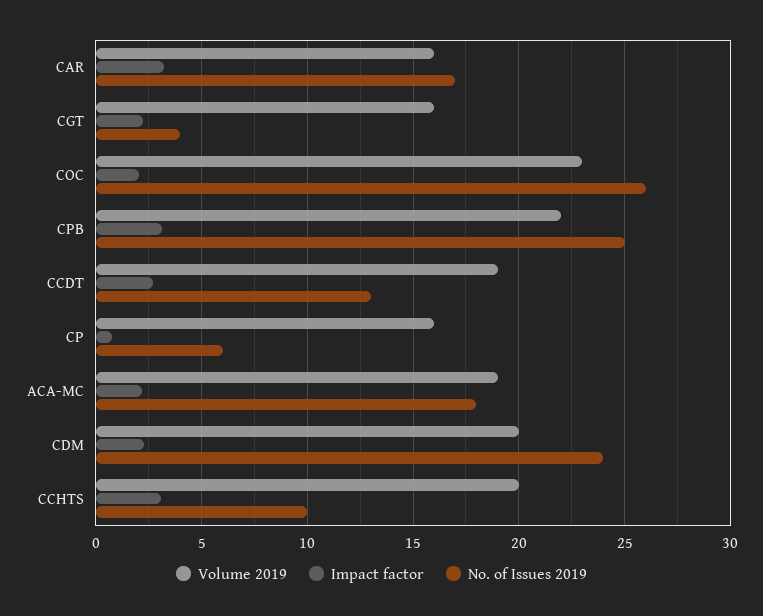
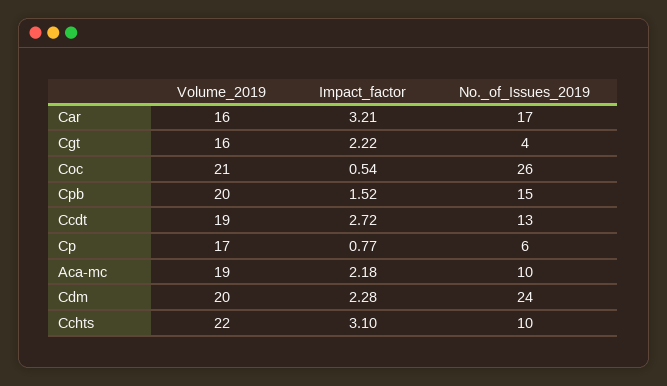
  {
    "Volume 2019": {
      "CAR": 16,
      "CGT": 16,
-     "COC": 23,
+     "COC": 21,
-     "CPB": 22,
+     "CPB": 20,
      "CCDT": 19,
-     "CP": 16,
+     "CP": 17,
      "ACA-MC": 19,
      "CDM": 20,
-     "CCHTS": 20
+     "CCHTS": 22
    },
    "Impact factor": {
      "CAR": 3.21,
      "CGT": 2.22,
-     "COC": 2,
+     "COC": 0.54,
-     "CPB": 3,
+     "CPB": 1.52,
      "CCDT": 2.72,
      "CP": 0.77,
      "ACA-MC": 2.18,
      "CDM": 2.28,
      "CCHTS": 3.1
    },
    "No. of Issues 2019": {
      "CAR": 17,
      "CGT": 4,
      "COC": 26,
-     "CPB": 25,
+     "CPB": 15,
      "CCDT": 13,
      "CP": 6,
-     "ACA-MC": 18,
+     "ACA-MC": 10,
      "CDM": 24,
      "CCHTS": 10
    }
  }

